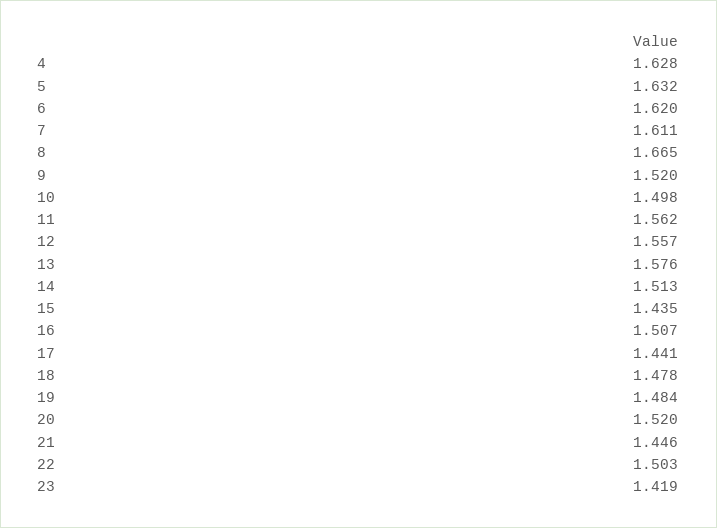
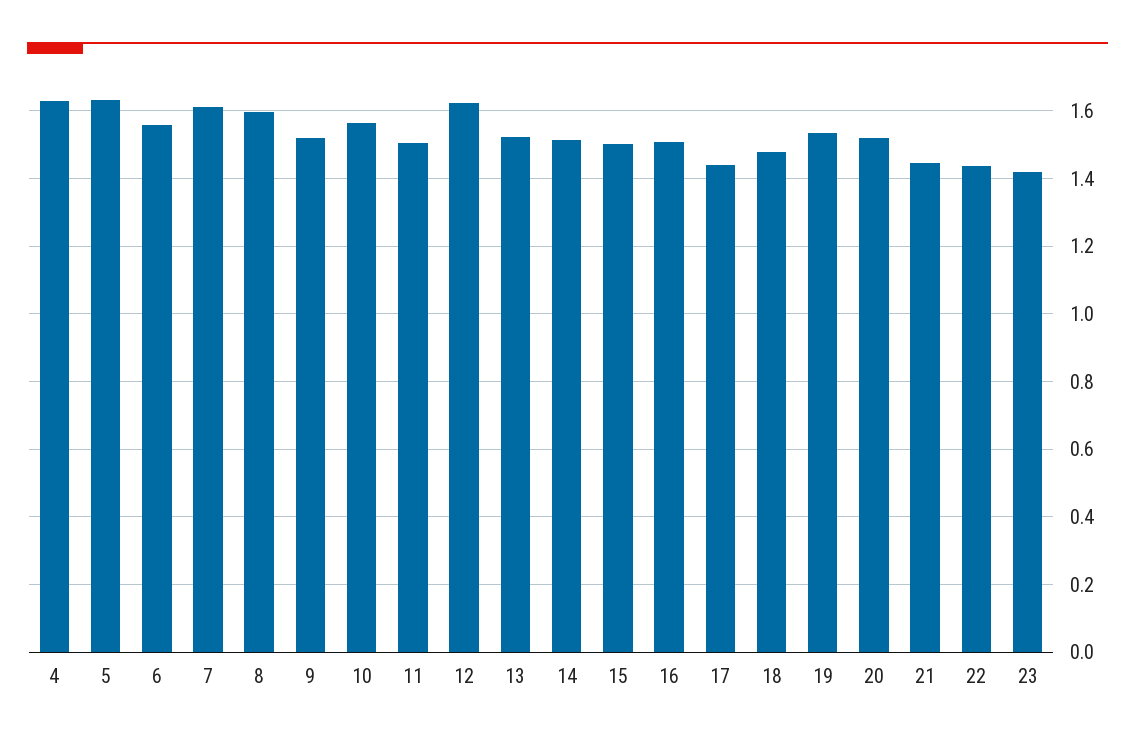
  {
    "4": 1.628,
    "5": 1.632,
-   "6": 1.62,
+   "6": 1.56,
    "7": 1.611,
-   "8": 1.665,
+   "8": 1.6,
    "9": 1.52,
-   "10": 1.498,
+   "10": 1.56,
-   "11": 1.562,
+   "11": 1.5,
-   "12": 1.557,
+   "12": 1.62,
-   "13": 1.576,
+   "13": 1.52,
    "14": 1.513,
-   "15": 1.435,
+   "15": 1.5,
    "16": 1.507,
    "17": 1.441,
    "18": 1.478,
-   "19": 1.484,
+   "19": 1.54,
    "20": 1.52,
    "21": 1.446,
-   "22": 1.503,
+   "22": 1.44,
    "23": 1.419
  }

